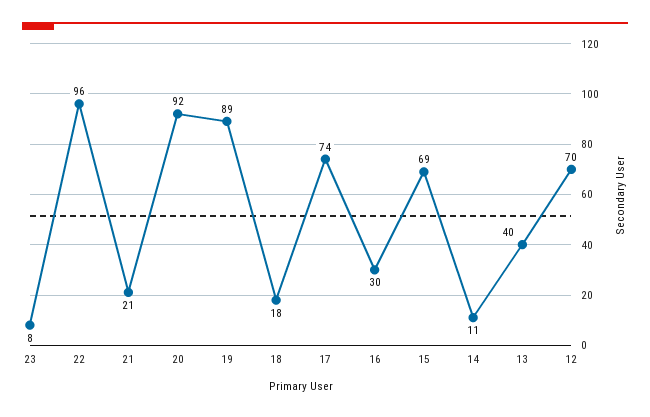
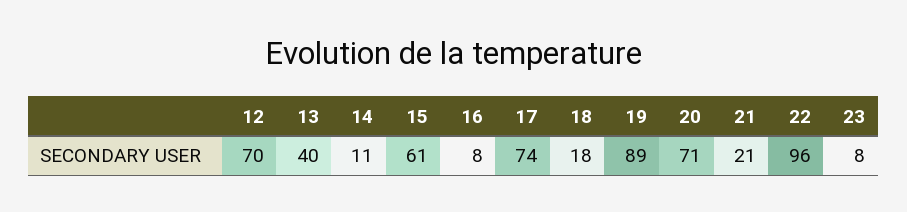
  {
    "23": 8,
    "22": 96,
    "21": 21,
-   "20": 92,
+   "20": 71,
    "19": 89,
    "18": 18,
    "17": 74,
-   "16": 30,
+   "16": 8,
-   "15": 69,
+   "15": 61,
    "14": 11,
    "13": 40,
    "12": 70
  }

